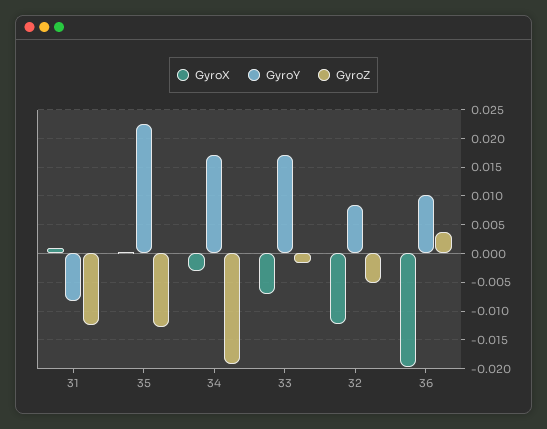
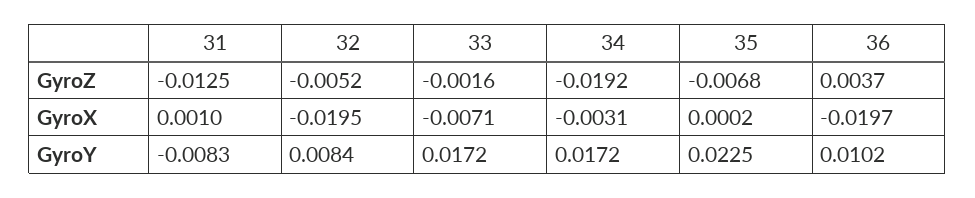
  {
    "GyroX": {
      "31": 0.001,
      "35": 0.0002,
      "34": -0.0031,
      "33": -0.0071,
-     "32": -0.0125,
+     "32": -0.0195,
      "36": -0.0197
    },
    "GyroY": {
      "31": -0.0083,
      "35": 0.0225,
      "34": 0.0172,
      "33": 0.0172,
      "32": 0.0084,
      "36": 0.0102
    },
    "GyroZ": {
      "31": -0.0125,
-     "35": -0.0125,
+     "35": -0.0068,
      "34": -0.0192,
      "33": -0.0016,
      "32": -0.0052,
      "36": 0.0037
    }
  }

